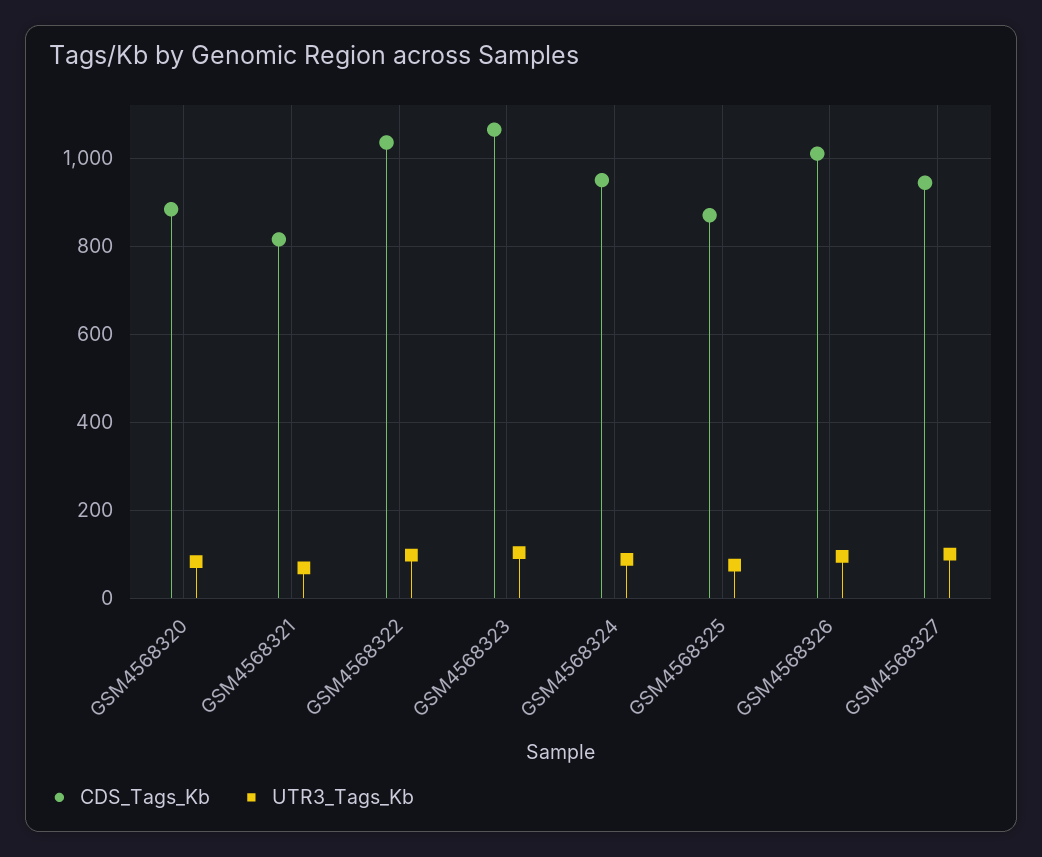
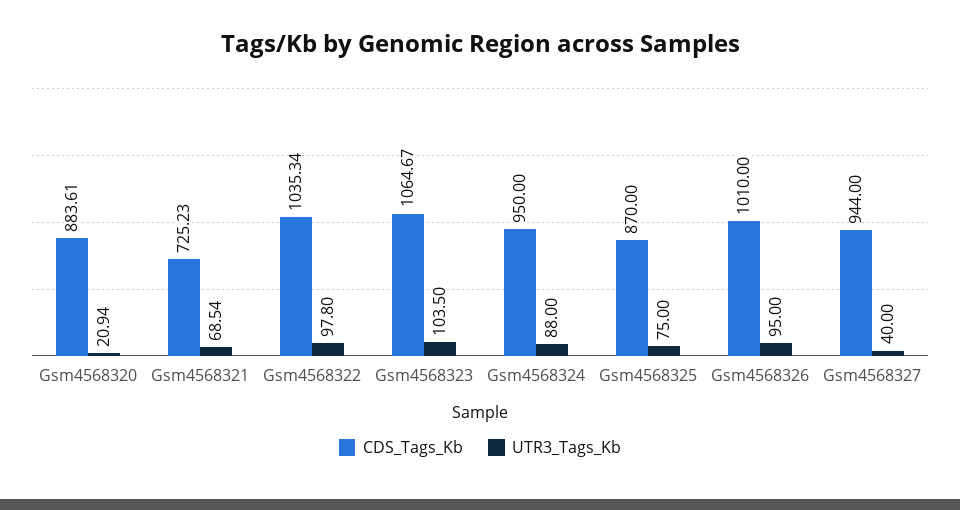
  {
    "CDS_Tags_Kb": {
      "GSM4568320": 883.61,
-     "GSM4568321": 820,
+     "GSM4568321": 725.23,
      "GSM4568322": 1035.34,
      "GSM4568323": 1064.67,
      "GSM4568324": 950,
      "GSM4568325": 870,
      "GSM4568326": 1010,
      "GSM4568327": 944
    },
    "UTR3_Tags_Kb": {
-     "GSM4568320": 80,
+     "GSM4568320": 20.94,
      "GSM4568321": 68.54,
      "GSM4568322": 97.8,
      "GSM4568323": 103.5,
      "GSM4568324": 88,
      "GSM4568325": 75,
      "GSM4568326": 95,
-     "GSM4568327": 100
+     "GSM4568327": 40
    }
  }

